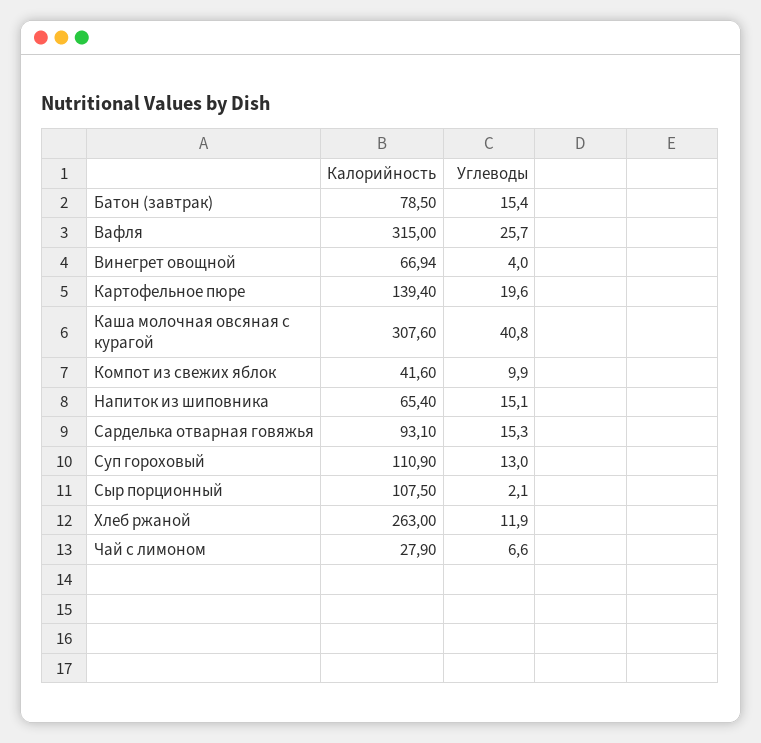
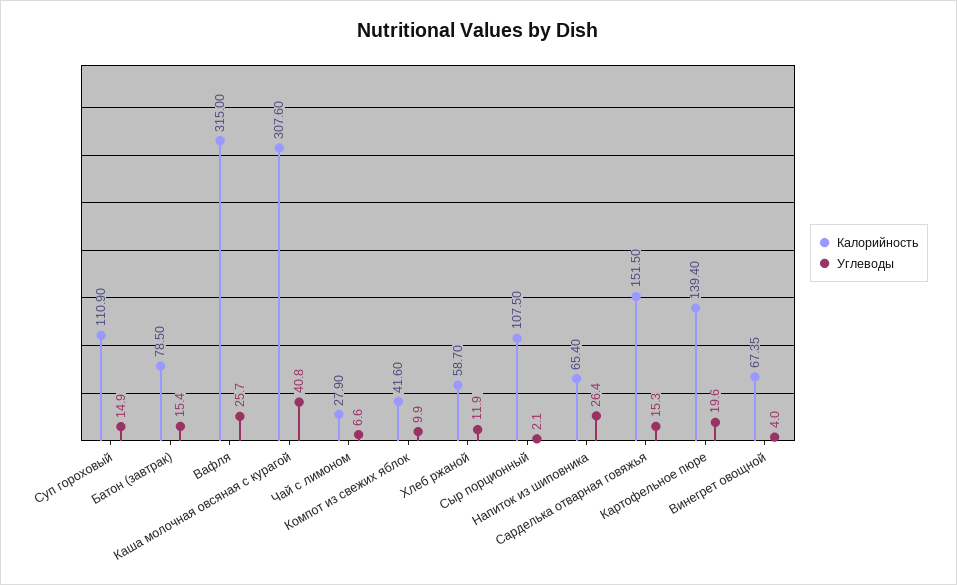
  {
    "Калорийность": {
      "Батон (завтрак)": 78.5,
      "Вафля": 315,
-     "Винегрет овощной": 66.94,
+     "Винегрет овощной": 67.35,
      "Картофельное пюре": 139.4,
      "Каша молочная овсяная с курагой": 307.6,
      "Компот из свежих яблок": 41.6,
      "Напиток из шиповника": 65.4,
-     "Сарделька отварная говяжья": 93.1,
+     "Сарделька отварная говяжья": 151.5,
      "Суп гороховый": 110.9,
      "Сыр порционный": 107.5,
-     "Хлеб ржаной": 263,
+     "Хлеб ржаной": 58.7,
      "Чай с лимоном": 27.9
    },
    "Углеводы": {
      "Батон (завтрак)": 15.4,
      "Вафля": 25.7,
      "Винегрет овощной": 4,
      "Картофельное пюре": 19.6,
      "Каша молочная овсяная с курагой": 40.8,
      "Компот из свежих яблок": 9.9,
-     "Напиток из шиповника": 15.1,
+     "Напиток из шиповника": 26.4,
      "Сарделька отварная говяжья": 15.3,
-     "Суп гороховый": 13,
+     "Суп гороховый": 14.9,
      "Сыр порционный": 2.1,
      "Хлеб ржаной": 11.9,
      "Чай с лимоном": 6.6
    }
  }

